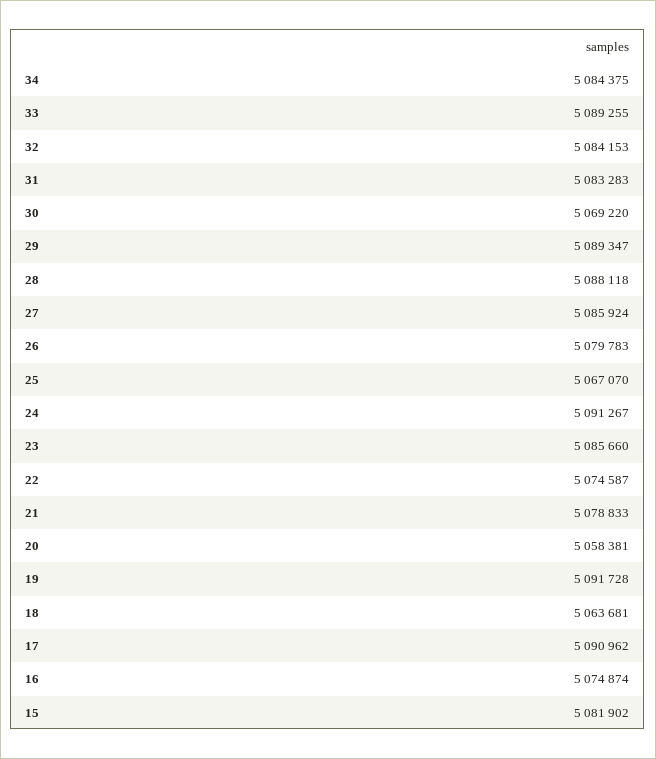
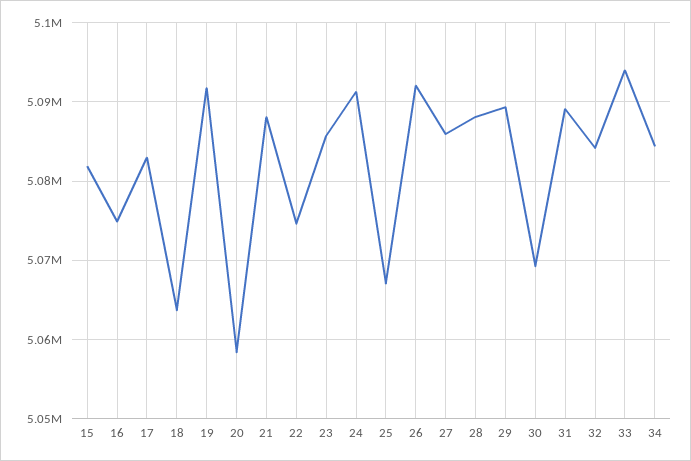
  {
    "34": 5084375,
-   "33": 5089255,
+   "33": 5094000,
    "32": 5084153,
-   "31": 5083283,
+   "31": 5089000,
    "30": 5069220,
    "29": 5089347,
    "28": 5088118,
    "27": 5085924,
-   "26": 5079783,
+   "26": 5092000,
    "25": 5067070,
    "24": 5091267,
    "23": 5085660,
    "22": 5074587,
-   "21": 5078833,
+   "21": 5088000,
    "20": 5058381,
    "19": 5091728,
    "18": 5063681,
-   "17": 5090962,
+   "17": 5083000,
    "16": 5074874,
    "15": 5081902
  }

